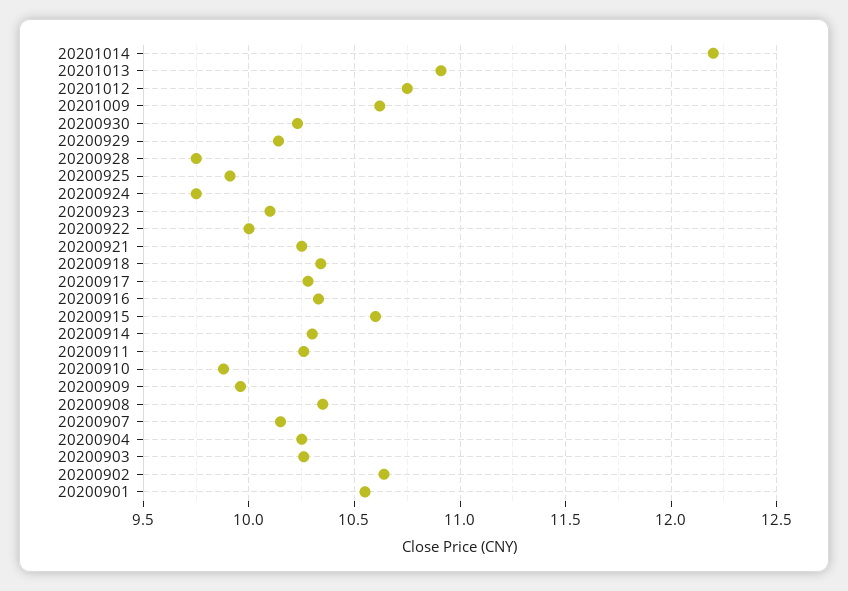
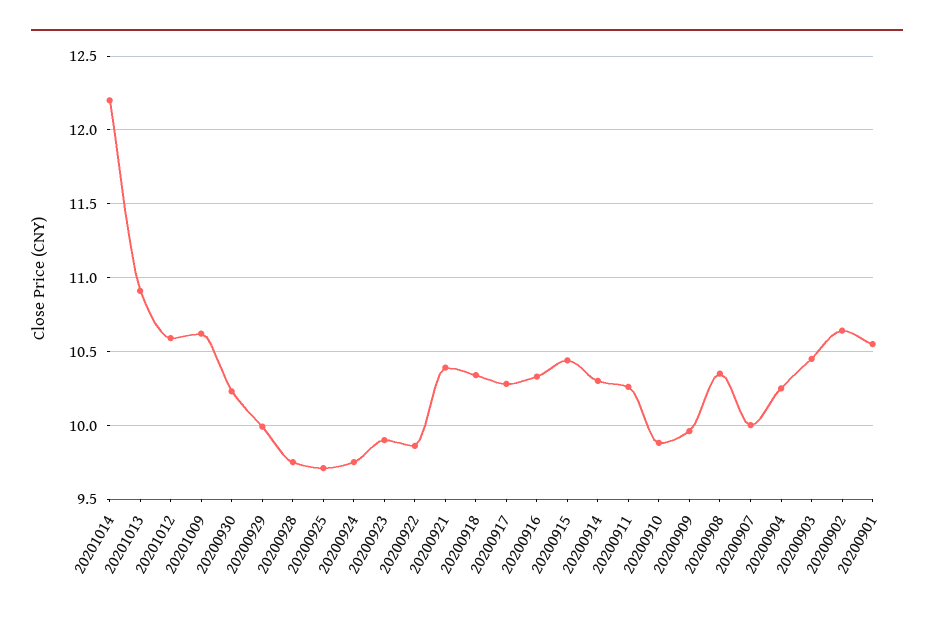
  {
    "20201014": 12.2,
    "20201013": 10.9,
-   "20201012": 10.75,
+   "20201012": 10.6,
    "20201009": 10.6,
    "20200930": 10.25,
-   "20200929": 10.15,
+   "20200929": 10,
    "20200928": 9.75,
-   "20200925": 9.9,
+   "20200925": 9.7,
    "20200924": 9.75,
-   "20200923": 10.1,
+   "20200923": 9.9,
-   "20200922": 10,
+   "20200922": 9.85,
-   "20200921": 10.25,
+   "20200921": 10.4,
    "20200918": 10.35,
    "20200917": 10.3,
    "20200916": 10.35,
-   "20200915": 10.6,
+   "20200915": 10.45,
    "20200914": 10.3,
    "20200911": 10.25,
    "20200910": 9.9,
    "20200909": 9.95,
    "20200908": 10.35,
-   "20200907": 10.15,
+   "20200907": 10,
    "20200904": 10.25,
-   "20200903": 10.25,
+   "20200903": 10.45,
    "20200902": 10.65,
    "20200901": 10.55
  }

